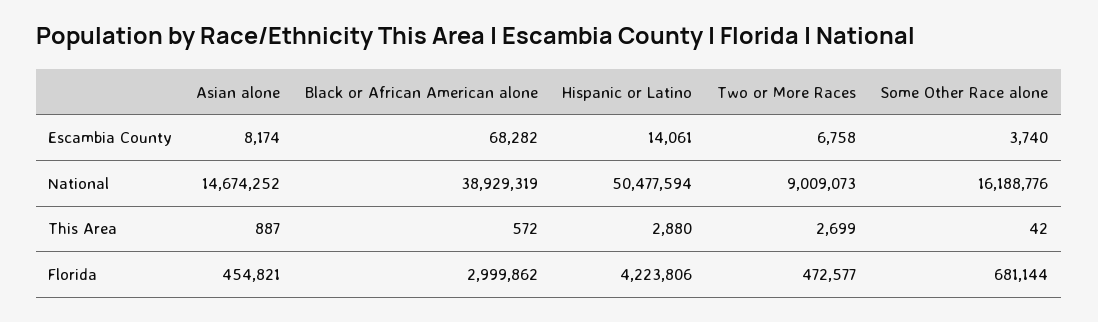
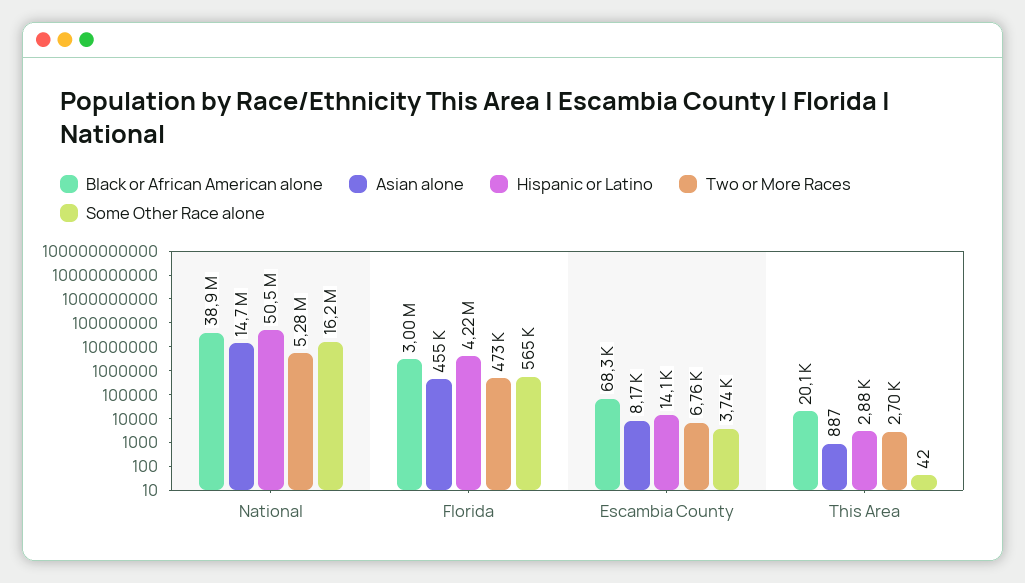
  {
    "Asian alone": {
      "Escambia County": 8174,
      "National": 14674252,
      "This Area": 887,
      "Florida": 454821
    },
    "Black or African American alone": {
      "Escambia County": 68282,
      "National": 38929319,
-     "This Area": 572,
+     "This Area": 20100,
      "Florida": 2999862
    },
    "Hispanic or Latino": {
      "Escambia County": 14061,
      "National": 50477594,
      "This Area": 2880,
      "Florida": 4223806
    },
    "Two or More Races": {
      "Escambia County": 6758,
-     "National": 9009073,
+     "National": 5280000,
      "This Area": 2699,
      "Florida": 472577
    },
    "Some Other Race alone": {
      "Escambia County": 3740,
      "National": 16188776,
      "This Area": 42,
-     "Florida": 681144
+     "Florida": 565000
    }
  }

